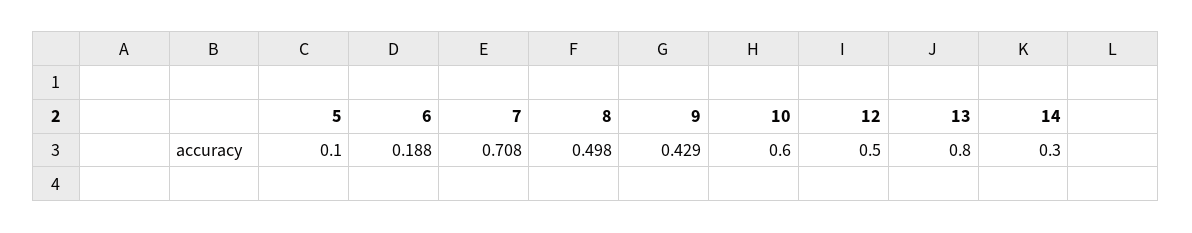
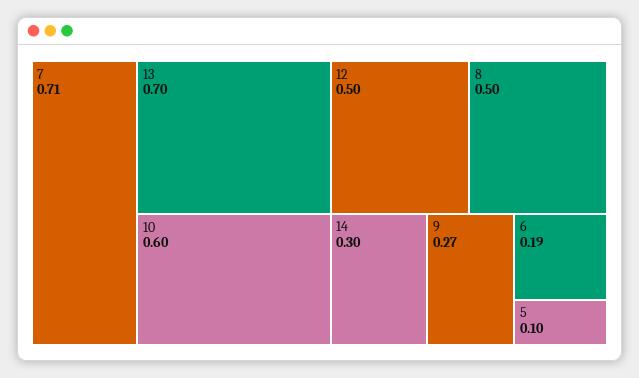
  {
    "5": 0.1,
    "6": 0.188,
    "7": 0.708,
    "8": 0.498,
-   "9": 0.429,
+   "9": 0.27,
    "10": 0.6,
    "12": 0.5,
-   "13": 0.8,
+   "13": 0.7,
    "14": 0.3
  }

